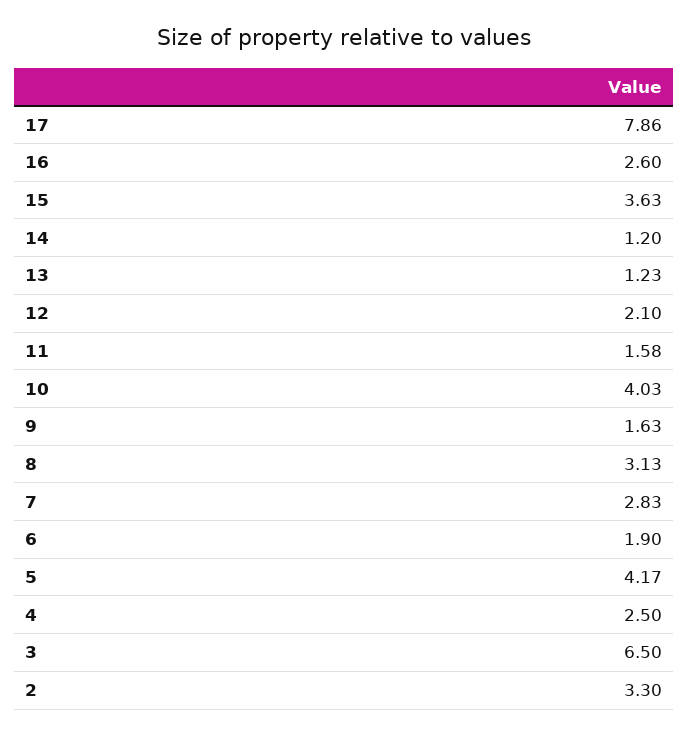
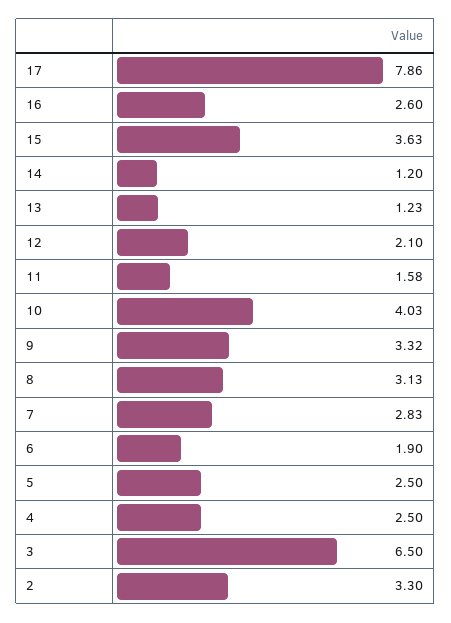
  {
    "17": 7.86,
    "16": 2.6,
    "15": 3.63,
    "14": 1.2,
    "13": 1.23,
    "12": 2.1,
    "11": 1.58,
    "10": 4.03,
-   "9": 1.63,
+   "9": 3.32,
    "8": 3.13,
    "7": 2.83,
    "6": 1.9,
-   "5": 4.17,
+   "5": 2.5,
    "4": 2.5,
    "3": 6.5,
    "2": 3.3
  }

